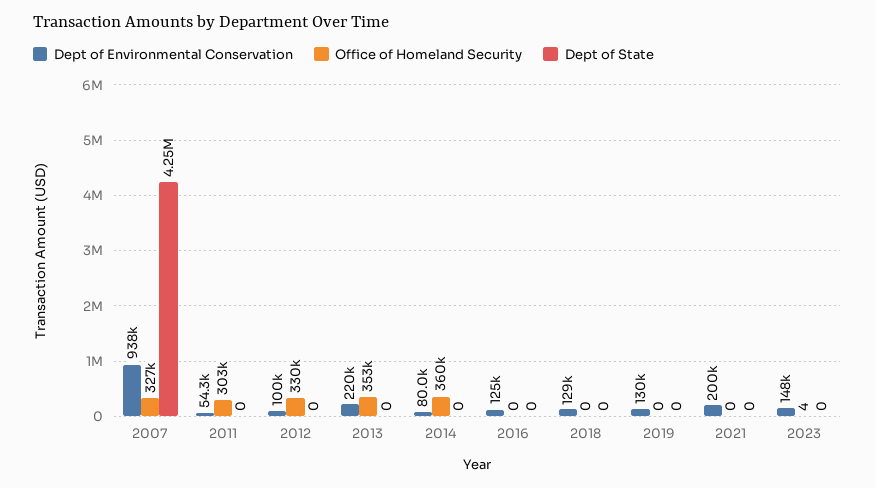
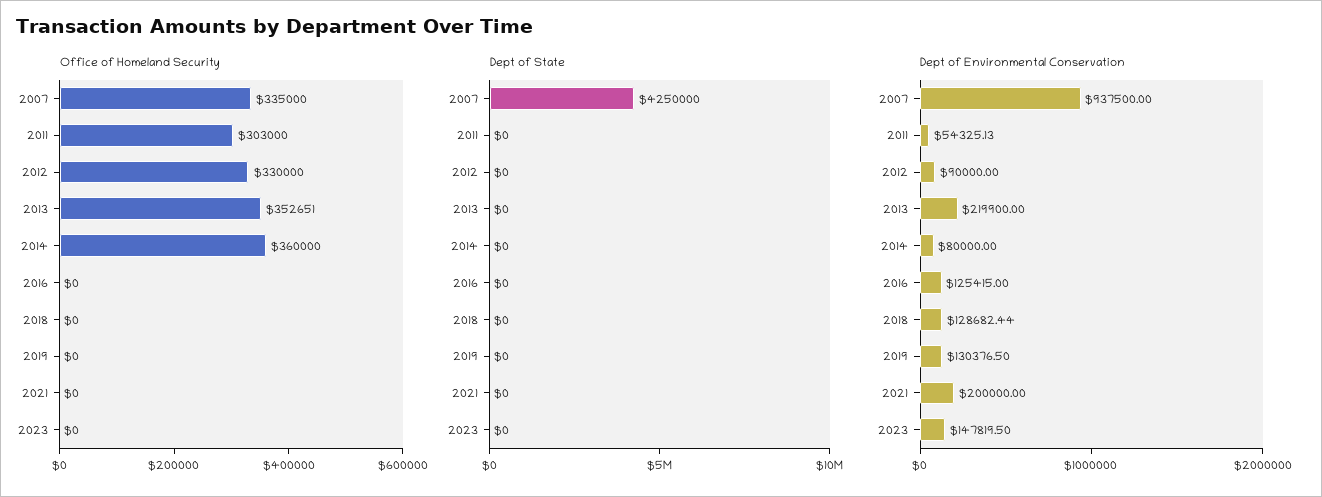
  {
    "Dept of Environmental Conservation": {
      "2007": 937500,
      "2011": 54325.13,
-     "2012": 100000,
+     "2012": 90000,
      "2013": 219900,
      "2014": 80000,
      "2016": 125415,
      "2018": 128682.44,
      "2019": 130376.5,
      "2021": 200000,
      "2023": 147819.5
    },
    "Office of Homeland Security": {
-     "2007": 327000,
+     "2007": 335000,
      "2011": 303000,
      "2012": 330000,
      "2013": 352651,
      "2014": 360000,
      "2016": 0,
      "2018": 0,
      "2019": 0,
      "2021": 0,
-     "2023": 4
+     "2023": 0
    },
    "Dept of State": {
      "2007": 4250000,
      "2011": 0,
      "2012": 0,
      "2013": 0,
      "2014": 0,
      "2016": 0,
      "2018": 0,
      "2019": 0,
      "2021": 0,
      "2023": 0
    }
  }

